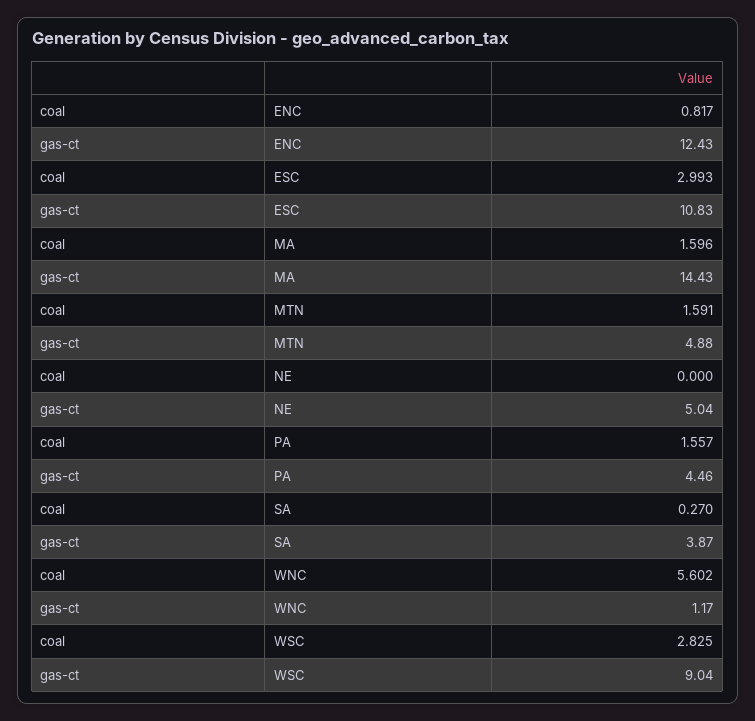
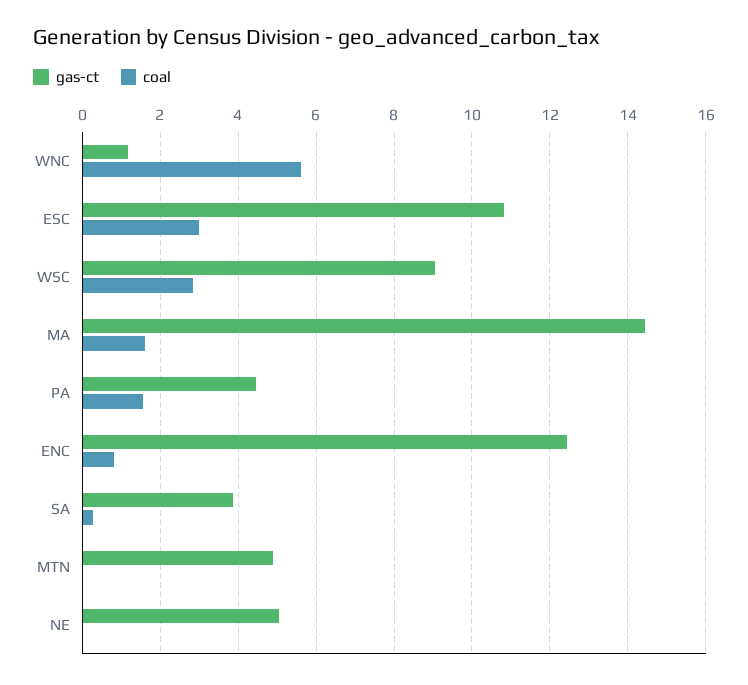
  {
    "coal": {
      "ENC": 0.817,
      "ESC": 2.993,
      "MA": 1.596,
-     "MTN": 1.591,
+     "MTN": 0,
      "NE": 0,
      "PA": 1.557,
      "SA": 0.27,
      "WNC": 5.602,
      "WSC": 2.825
    },
    "gas-ct": {
      "ENC": 12.43,
      "ESC": 10.83,
      "MA": 14.43,
      "MTN": 4.88,
      "NE": 5.04,
      "PA": 4.46,
      "SA": 3.87,
      "WNC": 1.17,
      "WSC": 9.04
    }
  }

